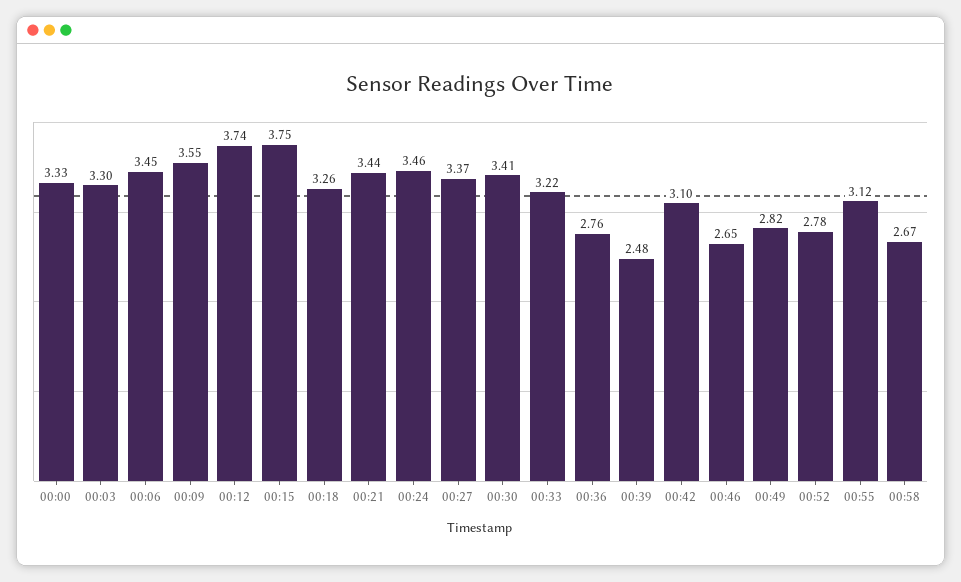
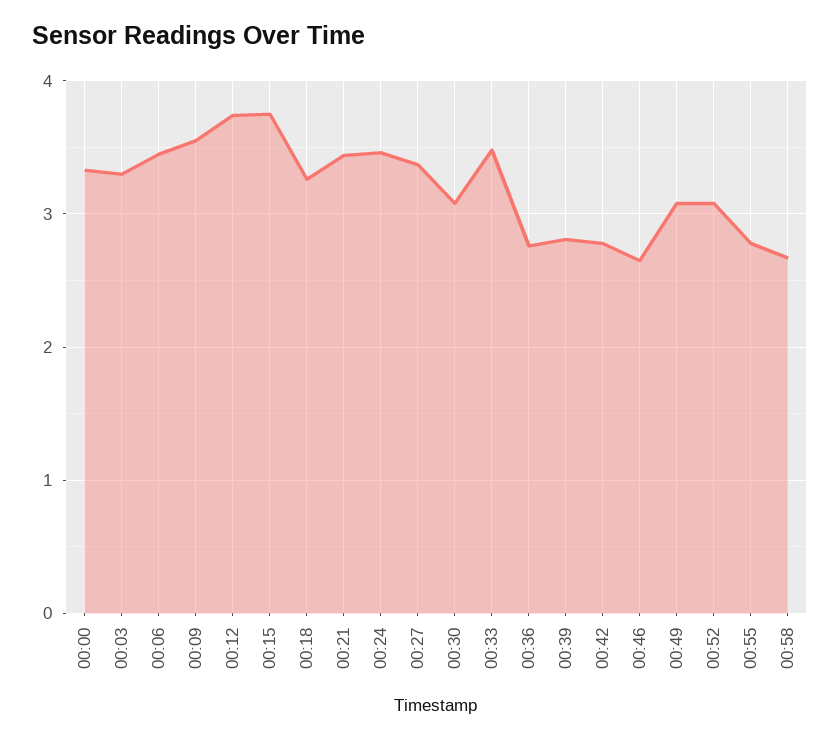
  {
    "00:00": 3.33,
    "00:03": 3.3,
    "00:06": 3.45,
    "00:09": 3.55,
    "00:12": 3.74,
    "00:15": 3.75,
    "00:18": 3.26,
    "00:21": 3.44,
    "00:24": 3.46,
    "00:27": 3.37,
-   "00:30": 3.41,
+   "00:30": 3.1,
-   "00:33": 3.22,
+   "00:33": 3.5,
    "00:36": 2.76,
-   "00:39": 2.48,
+   "00:39": 2.8,
-   "00:42": 3.1,
+   "00:42": 2.8,
    "00:46": 2.65,
-   "00:49": 2.82,
+   "00:49": 3.1,
-   "00:52": 2.78,
+   "00:52": 3.1,
-   "00:55": 3.12,
+   "00:55": 2.8,
    "00:58": 2.67
  }

